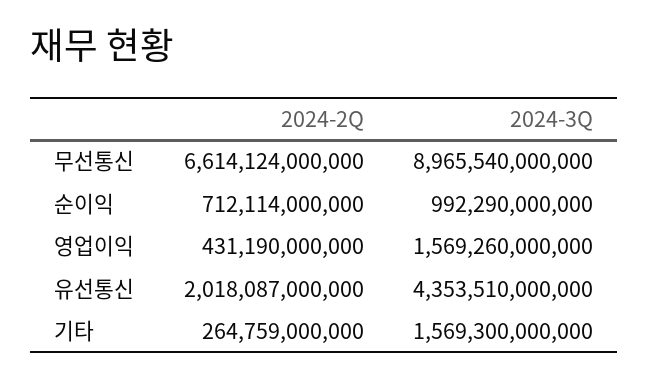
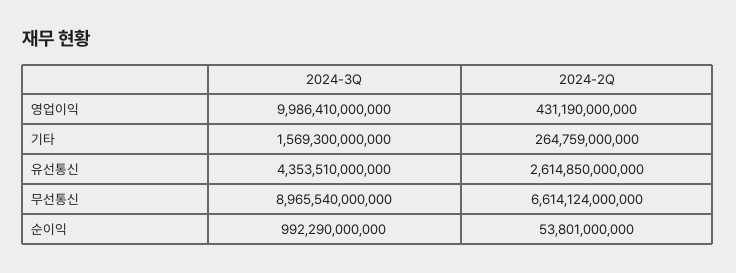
  {
    "2024-2Q": {
      "무선통신": 6614124000000,
-     "순이익": 712114000000,
+     "순이익": 53801000000,
      "영업이익": 431190000000,
-     "유선통신": 2018087000000,
+     "유선통신": 2614850000000,
      "기타": 264759000000
    },
    "2024-3Q": {
      "무선통신": 8965540000000,
      "순이익": 992290000000,
-     "영업이익": 1569260000000,
+     "영업이익": 9986410000000,
      "유선통신": 4353510000000,
      "기타": 1569300000000
    }
  }

